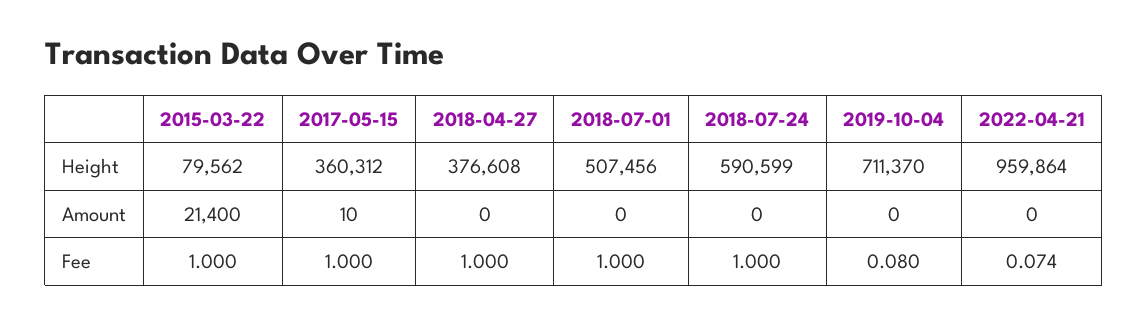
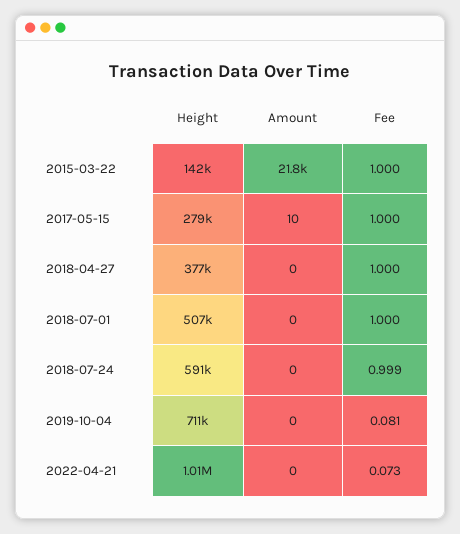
  {
    "2015-03-22": {
-     "Height": 79562,
+     "Height": 142000,
-     "Amount": 21400,
+     "Amount": 21800,
      "Fee": 1
    },
    "2017-05-15": {
-     "Height": 360312,
+     "Height": 279000,
      "Amount": 10,
      "Fee": 1
    },
    "2018-04-27": {
      "Height": 376608,
      "Amount": 0,
      "Fee": 1
    },
    "2018-07-01": {
      "Height": 507456,
      "Amount": 0,
      "Fee": 1
    },
    "2018-07-24": {
      "Height": 590599,
      "Amount": 0,
-     "Fee": 1
+     "Fee": 0.999
    },
    "2019-10-04": {
      "Height": 711370,
      "Amount": 0,
-     "Fee": 0.08
+     "Fee": 0.081
    },
    "2022-04-21": {
-     "Height": 959864,
+     "Height": 1010000,
      "Amount": 0,
-     "Fee": 0.074
+     "Fee": 0.073
    }
  }

